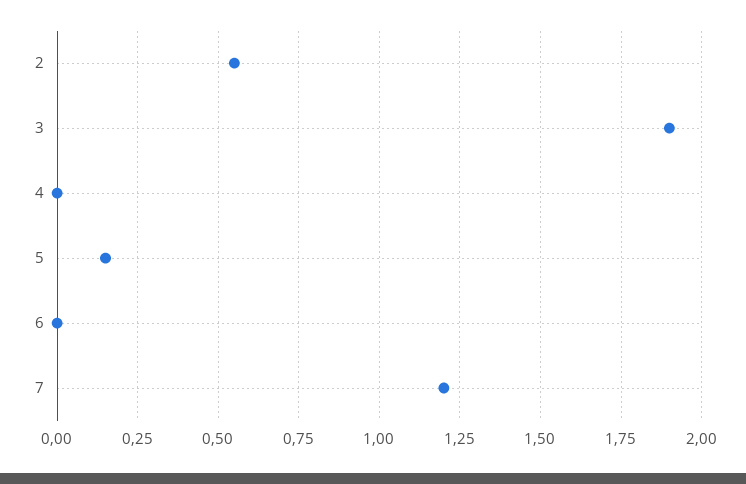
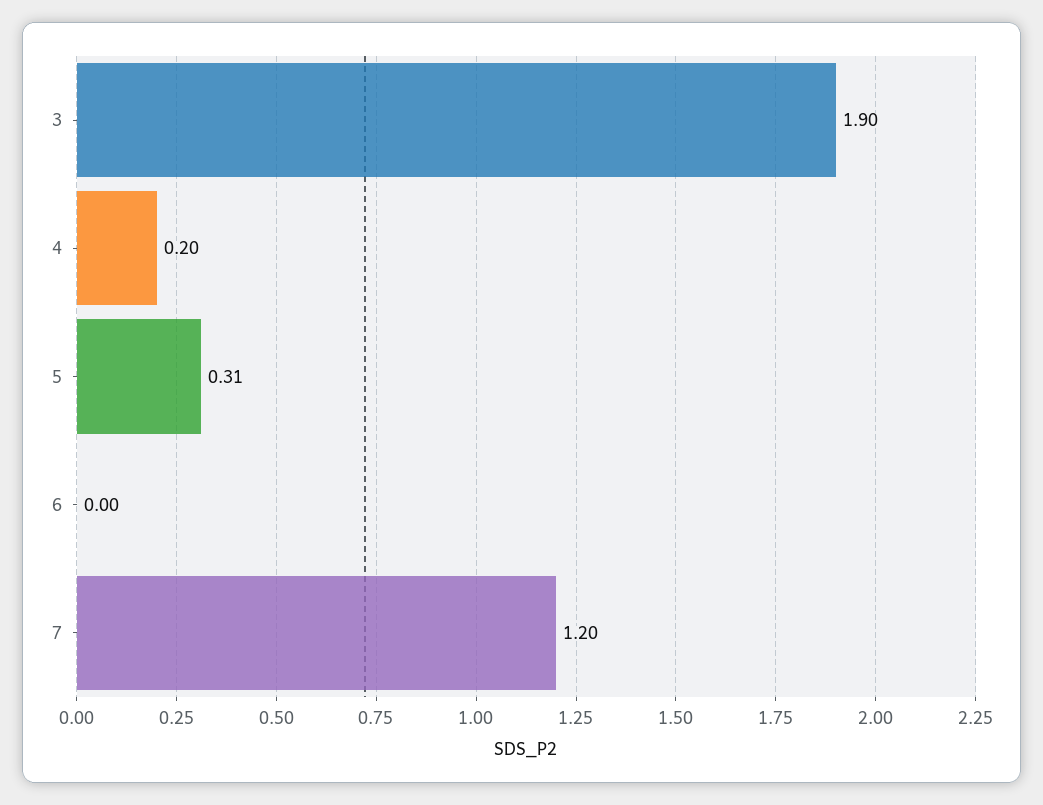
  {
-   "2": 0.55,
    "3": 1.9,
-   "4": 0,
+   "4": 0.2,
-   "5": 0.15,
+   "5": 0.31,
    "6": 0,
    "7": 1.2
  }

